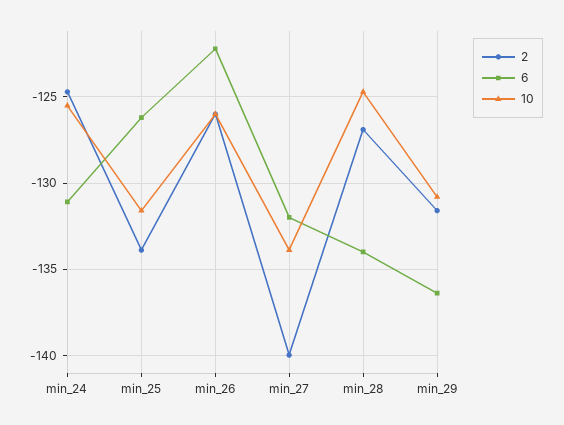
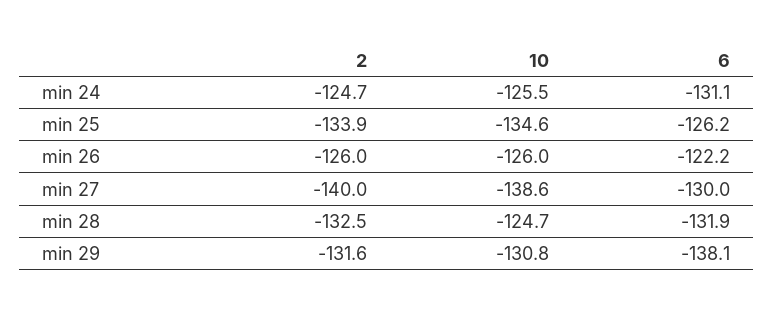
  {
    "2": {
      "min_24": -124.7,
      "min_25": -133.9,
      "min_26": -126,
      "min_27": -140,
-     "min_28": -127,
+     "min_28": -132.5,
      "min_29": -131.6
    },
    "6": {
      "min_24": -131.1,
      "min_25": -126.2,
      "min_26": -122.2,
-     "min_27": -132,
+     "min_27": -130,
-     "min_28": -134,
+     "min_28": -131.9,
-     "min_29": -136.5
+     "min_29": -138.1
    },
    "10": {
      "min_24": -125.5,
-     "min_25": -131.5,
+     "min_25": -134.6,
      "min_26": -126,
-     "min_27": -134,
+     "min_27": -138.6,
      "min_28": -124.7,
      "min_29": -130.8
    }
  }

